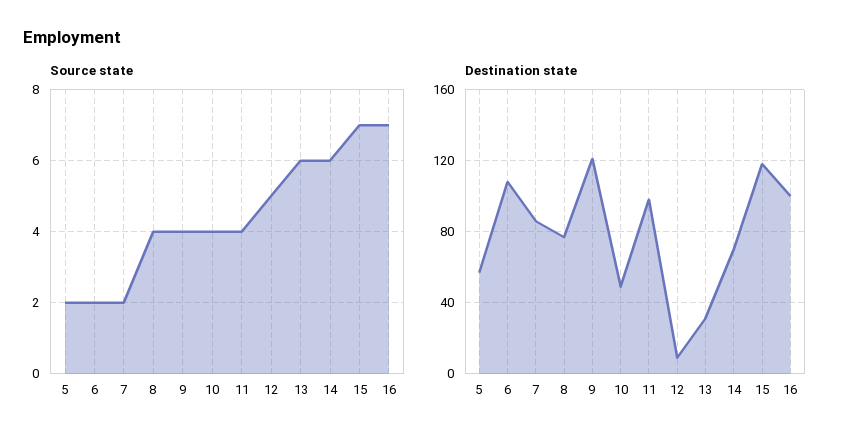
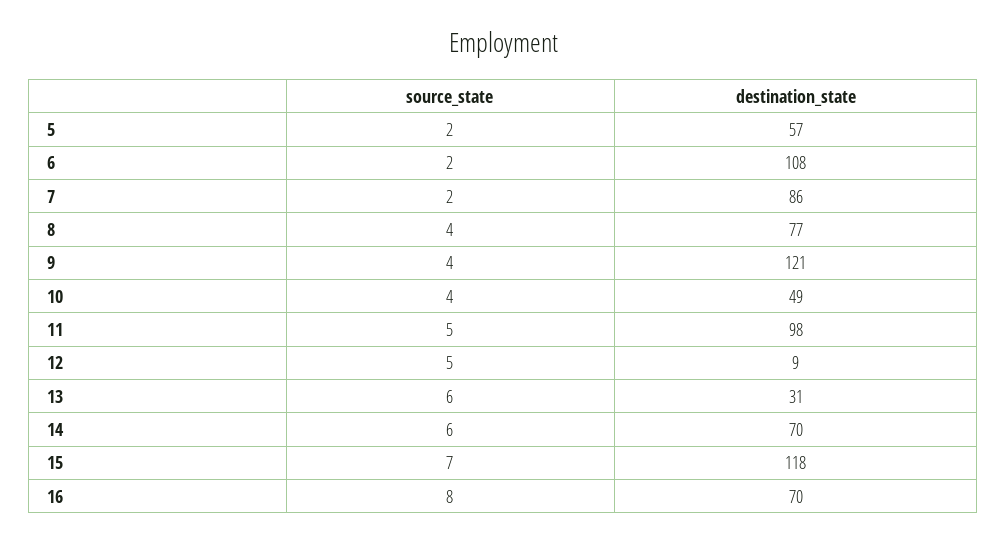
  {
    "Source state": {
      "5": 2,
      "6": 2,
      "7": 2,
      "8": 4,
      "9": 4,
      "10": 4,
-     "11": 4,
+     "11": 5,
      "12": 5,
      "13": 6,
      "14": 6,
      "15": 7,
-     "16": 7
+     "16": 8
    },
    "Destination state": {
      "5": 57,
      "6": 108,
      "7": 86,
      "8": 77,
      "9": 121,
      "10": 49,
      "11": 98,
      "12": 9,
      "13": 31,
      "14": 70,
      "15": 118,
-     "16": 100
+     "16": 70
    }
  }

